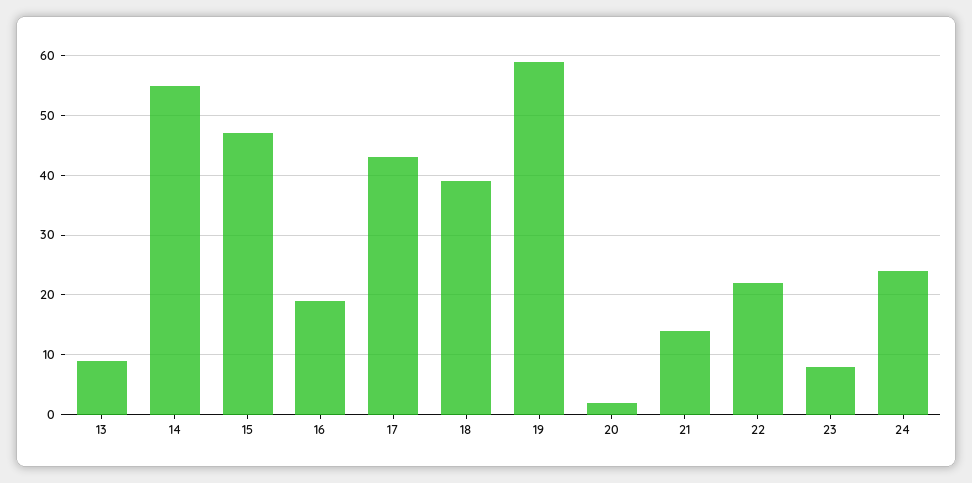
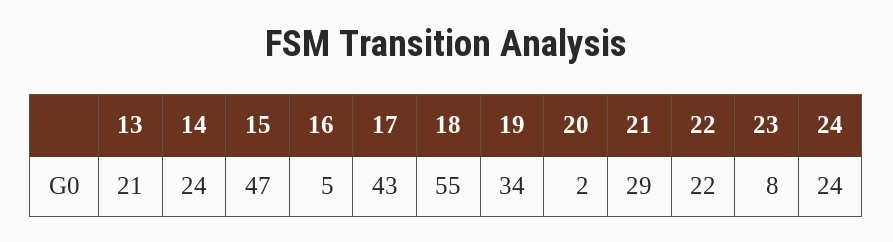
  {
-   "13": 10,
+   "13": 21,
-   "14": 55,
+   "14": 24,
    "15": 47,
-   "16": 20,
+   "16": 5,
    "17": 43,
-   "18": 40,
+   "18": 55,
-   "19": 60,
+   "19": 34,
    "20": 2,
-   "21": 15,
+   "21": 29,
    "22": 22,
    "23": 8,
    "24": 24
  }

